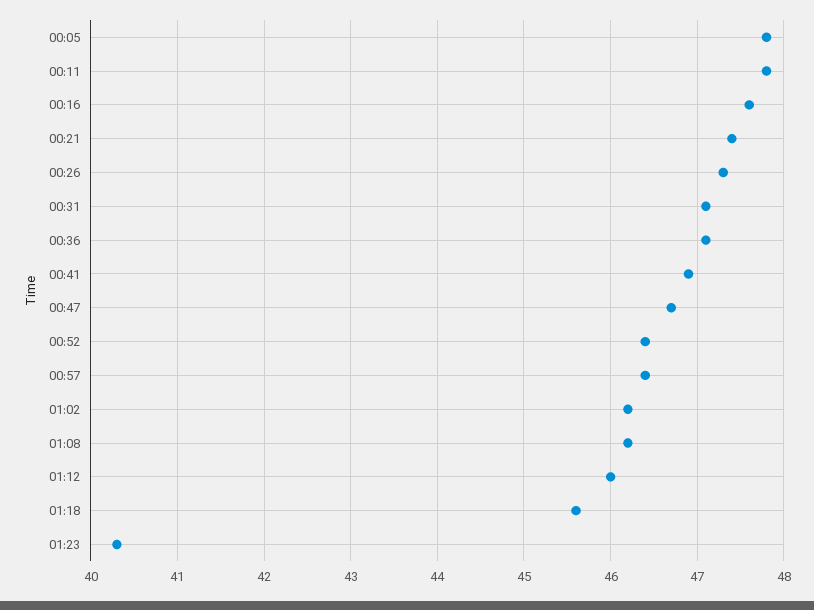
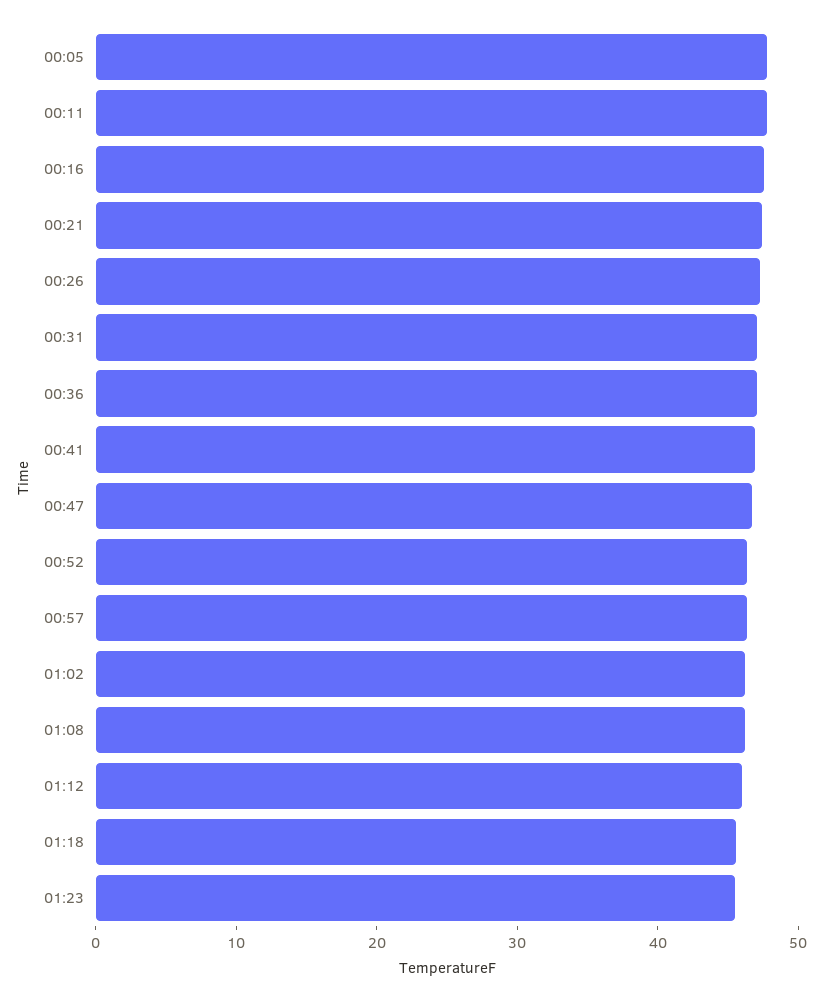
  {
    "00:05": 47.8,
    "00:11": 47.8,
    "00:16": 47.6,
    "00:21": 47.4,
    "00:26": 47.3,
    "00:31": 47.1,
    "00:36": 47.1,
    "00:41": 46.9,
    "00:47": 46.7,
    "00:52": 46.4,
    "00:57": 46.4,
    "01:02": 46.2,
    "01:08": 46.2,
    "01:12": 46,
    "01:18": 45.6,
-   "01:23": 40.3
+   "01:23": 46
  }

